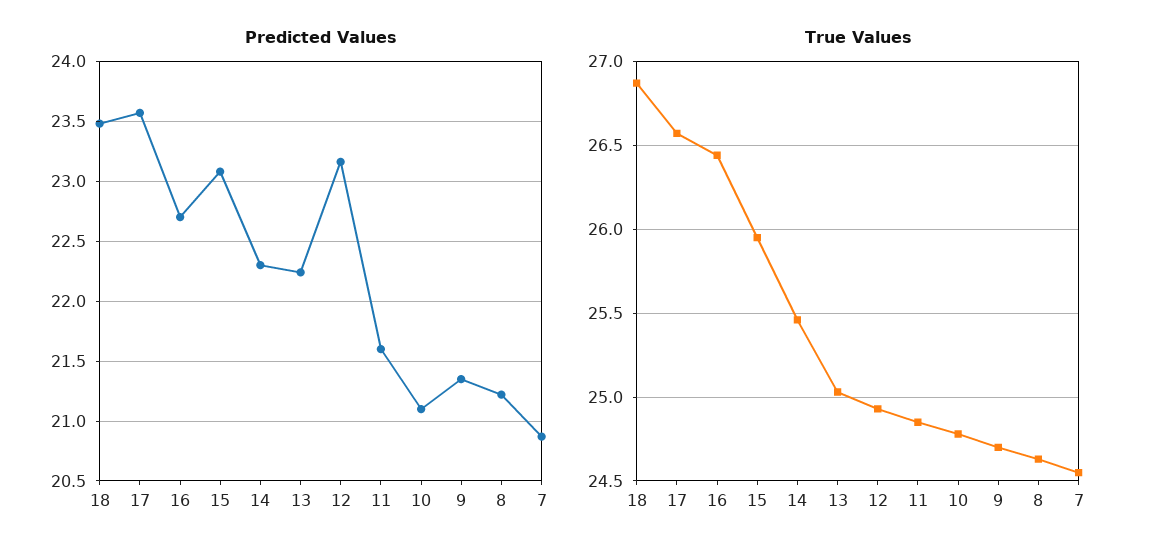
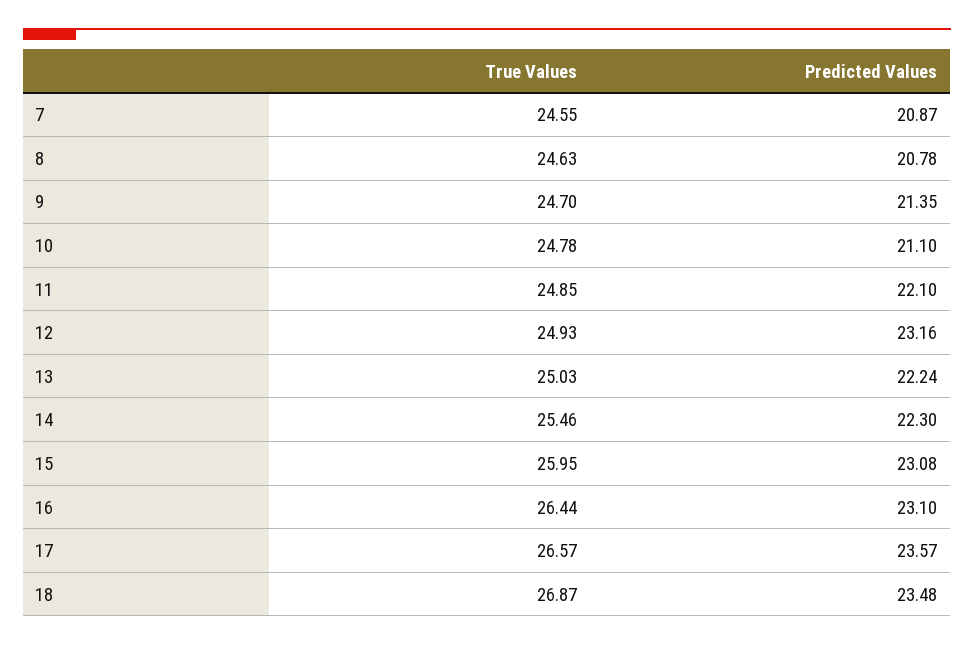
  {
    "Predicted Values": {
      "18": 23.48,
      "17": 23.57,
-     "16": 22.7,
+     "16": 23.1,
      "15": 23.08,
      "14": 22.3,
      "13": 22.24,
      "12": 23.16,
-     "11": 21.6,
+     "11": 22.1,
      "10": 21.1,
      "9": 21.35,
-     "8": 21.2,
+     "8": 20.78,
      "7": 20.87
    },
    "True Values": {
      "18": 26.87,
      "17": 26.57,
      "16": 26.44,
      "15": 25.95,
      "14": 25.46,
      "13": 25.03,
      "12": 24.93,
      "11": 24.85,
      "10": 24.78,
      "9": 24.7,
      "8": 24.63,
      "7": 24.55
    }
  }

